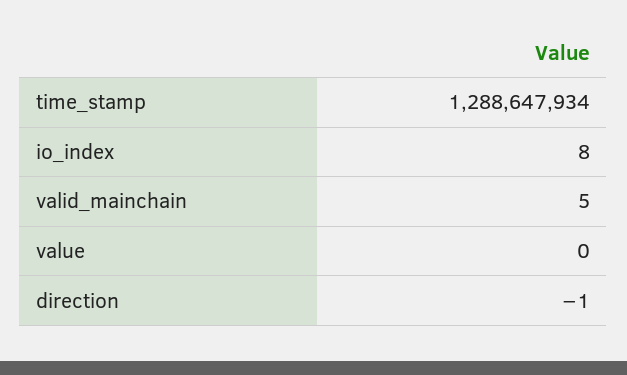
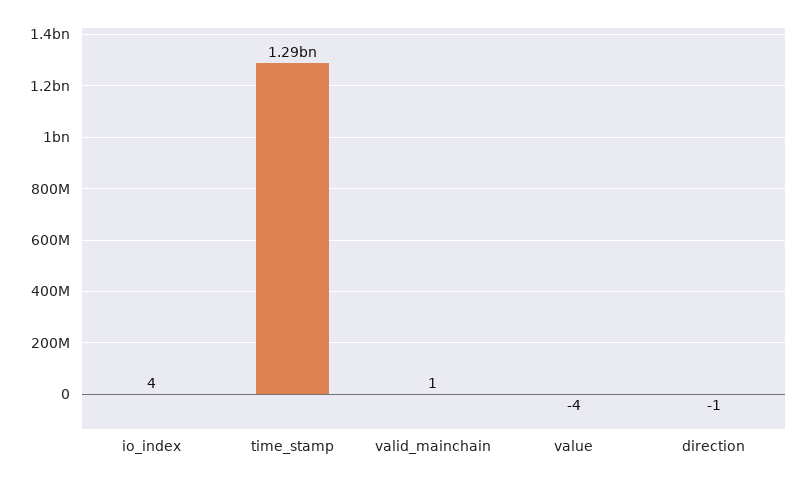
  {
    "time_stamp": 1288647934,
-   "io_index": 8,
+   "io_index": 4,
-   "valid_mainchain": 5,
+   "valid_mainchain": 1,
-   "value": 0,
+   "value": -4,
    "direction": -1
  }

